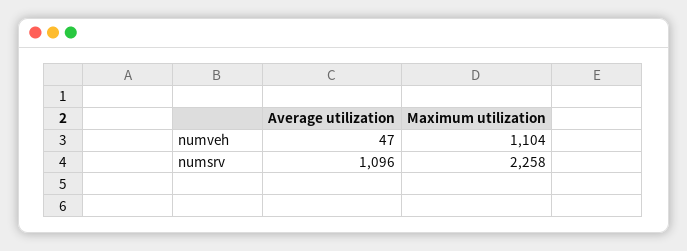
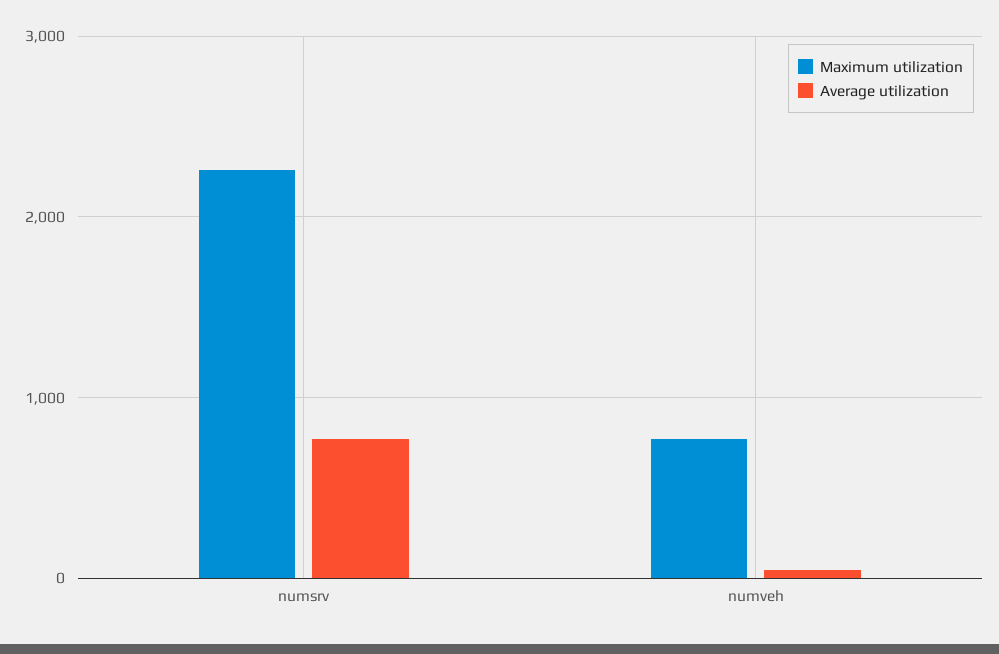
  {
    "Average utilization": {
      "numveh": 47,
-     "numsrv": 1096
+     "numsrv": 800
    },
    "Maximum utilization": {
-     "numveh": 1104,
+     "numveh": 800,
      "numsrv": 2258
    }
  }

